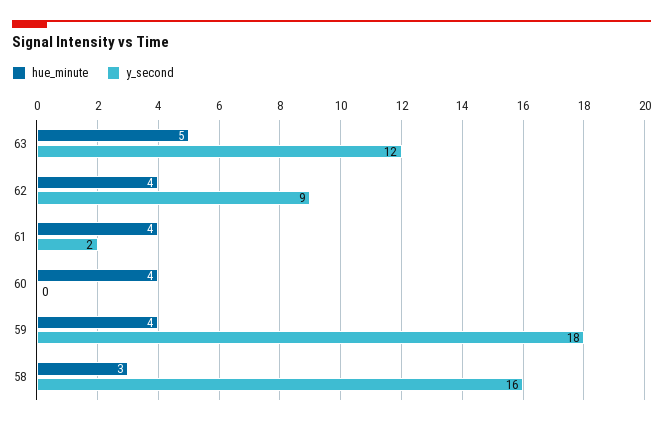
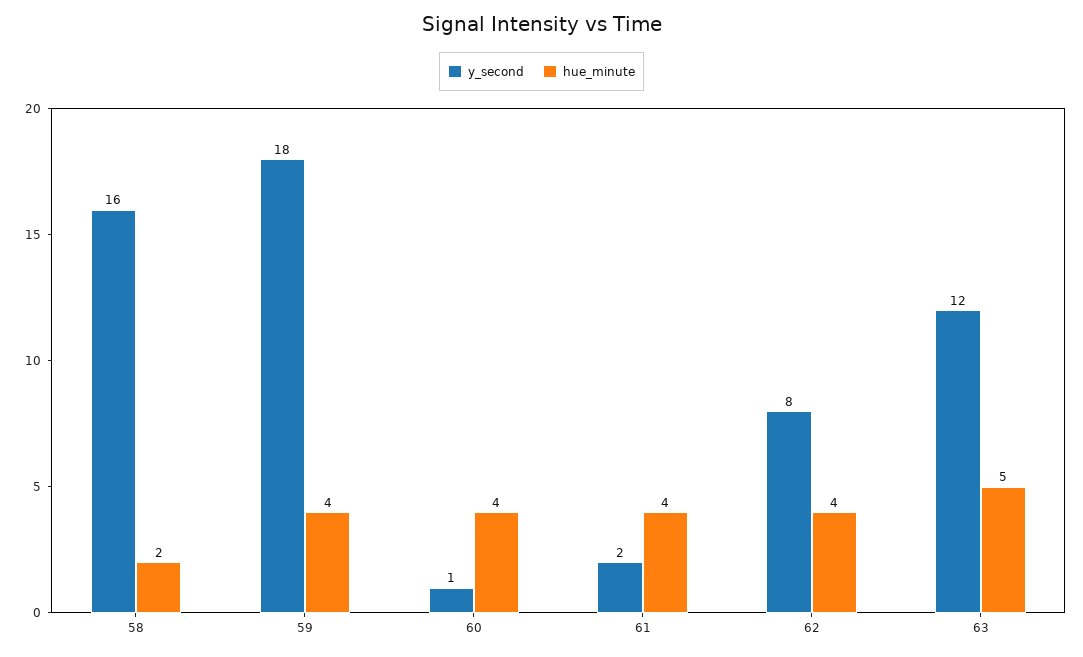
  {
    "hue_minute": {
      "63": 5,
      "62": 4,
      "61": 4,
      "60": 4,
      "59": 4,
-     "58": 3
+     "58": 2
    },
    "y_second": {
      "63": 12,
-     "62": 9,
+     "62": 8,
      "61": 2,
-     "60": 0,
+     "60": 1,
      "59": 18,
      "58": 16
    }
  }

